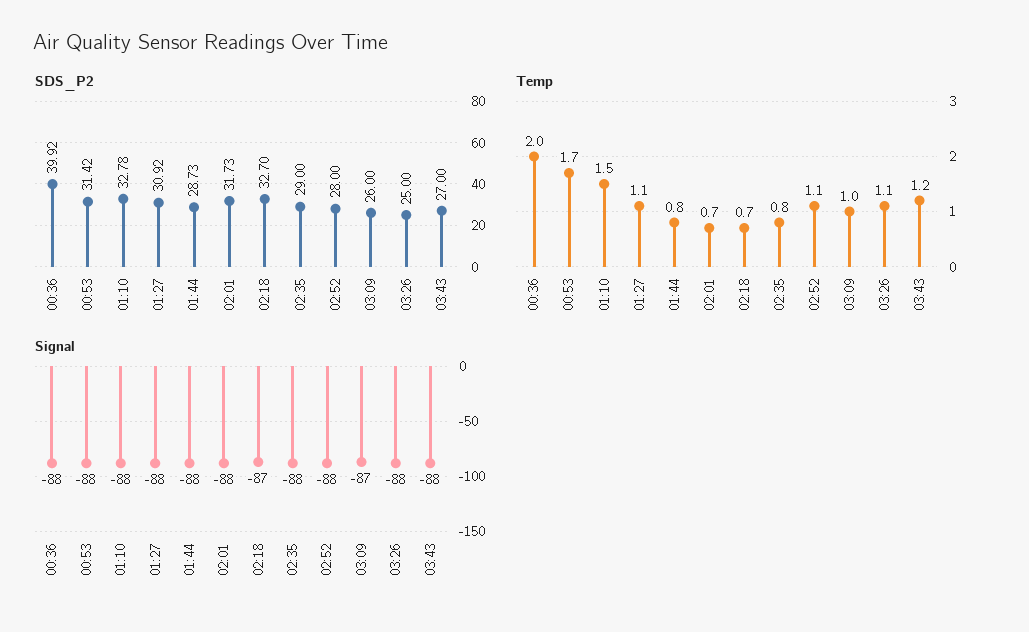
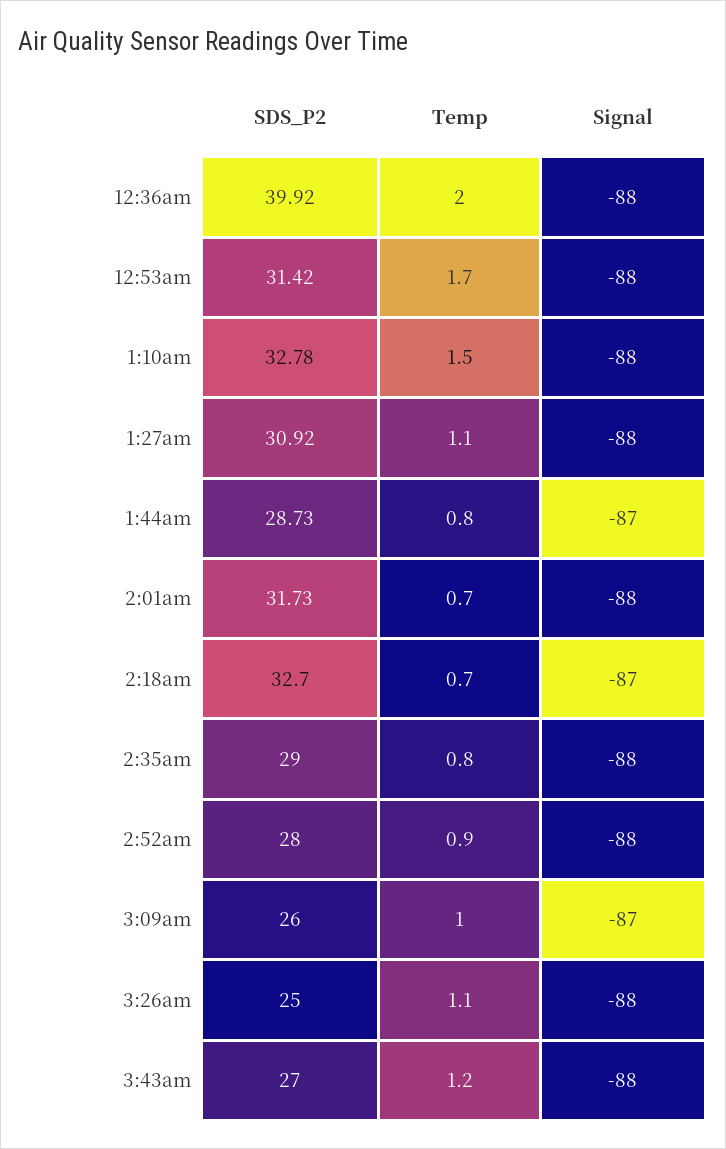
  {
    "SDS_P2": {
      "00:36": 39.92,
      "00:53": 31.42,
      "01:10": 32.78,
      "01:27": 30.92,
      "01:44": 28.73,
      "02:01": 31.73,
      "02:18": 32.7,
      "02:35": 29,
      "02:52": 28,
      "03:09": 26,
      "03:26": 25,
      "03:43": 27
    },
    "Temp": {
      "00:36": 2,
      "00:53": 1.7,
      "01:10": 1.5,
      "01:27": 1.1,
      "01:44": 0.8,
      "02:01": 0.7,
      "02:18": 0.7,
      "02:35": 0.8,
-     "02:52": 1.1,
+     "02:52": 0.9,
      "03:09": 1,
      "03:26": 1.1,
      "03:43": 1.2
    },
    "Signal": {
      "00:36": -88,
      "00:53": -88,
      "01:10": -88,
      "01:27": -88,
-     "01:44": -88,
+     "01:44": -87,
      "02:01": -88,
      "02:18": -87,
      "02:35": -88,
      "02:52": -88,
      "03:09": -87,
      "03:26": -88,
      "03:43": -88
    }
  }

